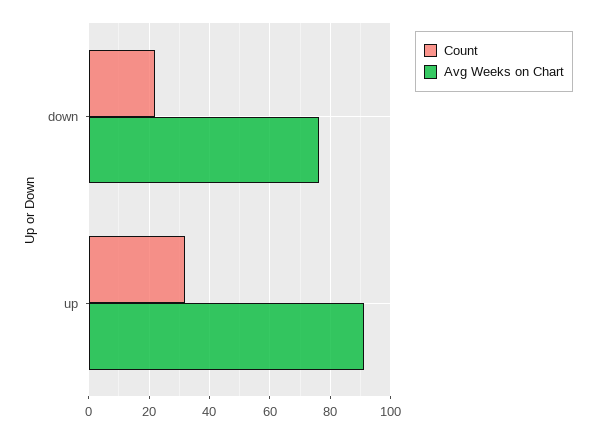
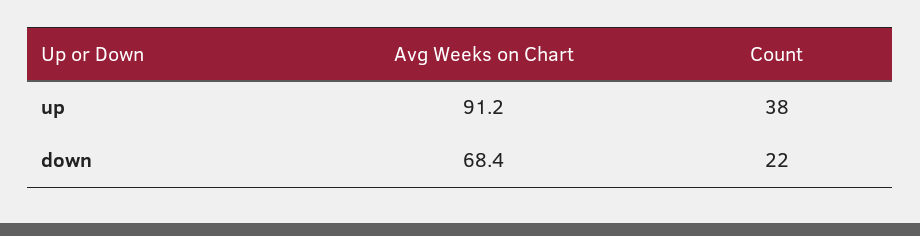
  {
    "Count": {
      "down": 22,
-     "up": 32
+     "up": 38
    },
    "Avg Weeks on Chart": {
-     "down": 76,
+     "down": 68.4,
      "up": 91.2
    }
  }

